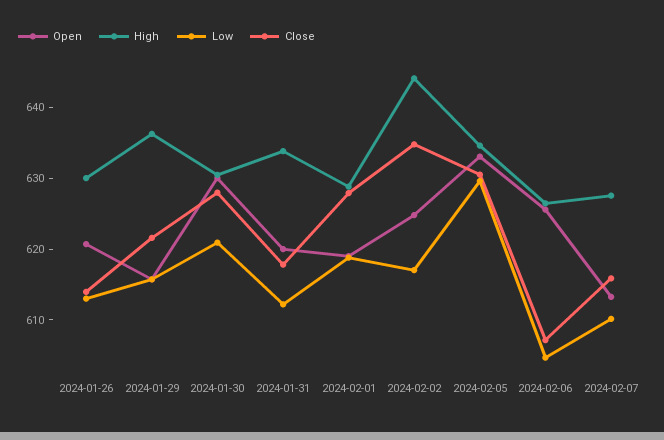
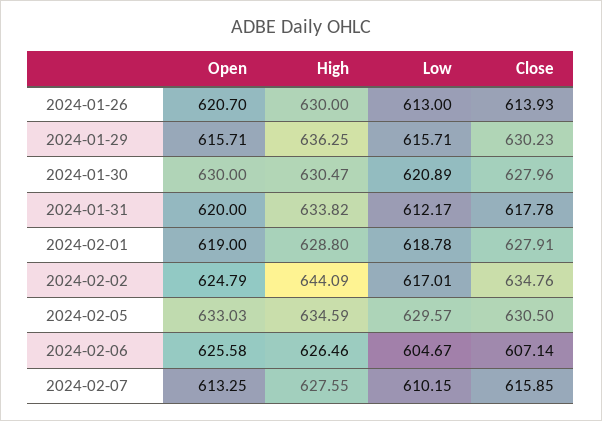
  {
    "Open": {
      "2024-01-26": 620.7,
      "2024-01-29": 615.71,
      "2024-01-30": 630,
      "2024-01-31": 620,
      "2024-02-01": 619,
      "2024-02-02": 624.79,
      "2024-02-05": 633.03,
      "2024-02-06": 625.58,
      "2024-02-07": 613.25
    },
    "High": {
      "2024-01-26": 630,
      "2024-01-29": 636.25,
      "2024-01-30": 630.47,
      "2024-01-31": 633.82,
      "2024-02-01": 628.8,
      "2024-02-02": 644.09,
      "2024-02-05": 634.59,
      "2024-02-06": 626.46,
      "2024-02-07": 627.55
    },
    "Low": {
      "2024-01-26": 613,
      "2024-01-29": 615.71,
      "2024-01-30": 620.89,
      "2024-01-31": 612.17,
      "2024-02-01": 618.78,
      "2024-02-02": 617.01,
      "2024-02-05": 629.57,
      "2024-02-06": 604.67,
      "2024-02-07": 610.15
    },
    "Close": {
      "2024-01-26": 613.93,
-     "2024-01-29": 622,
+     "2024-01-29": 630.23,
      "2024-01-30": 627.96,
      "2024-01-31": 617.78,
      "2024-02-01": 627.91,
      "2024-02-02": 634.76,
      "2024-02-05": 630.5,
      "2024-02-06": 607.14,
      "2024-02-07": 615.85
    }
  }

